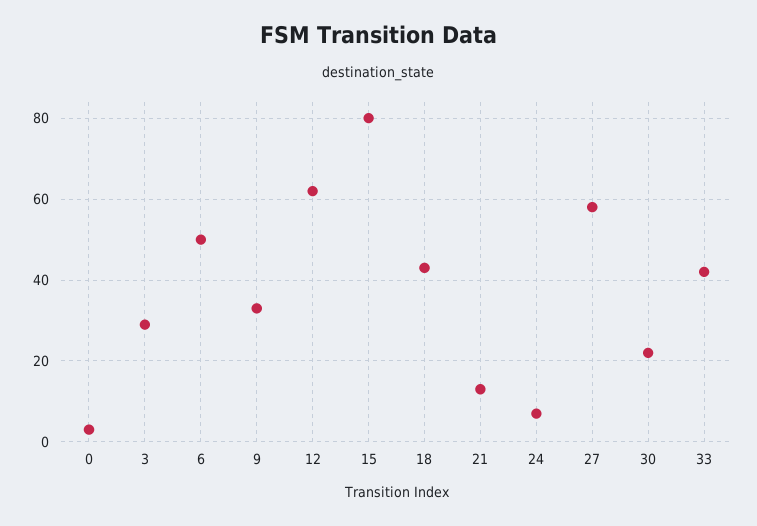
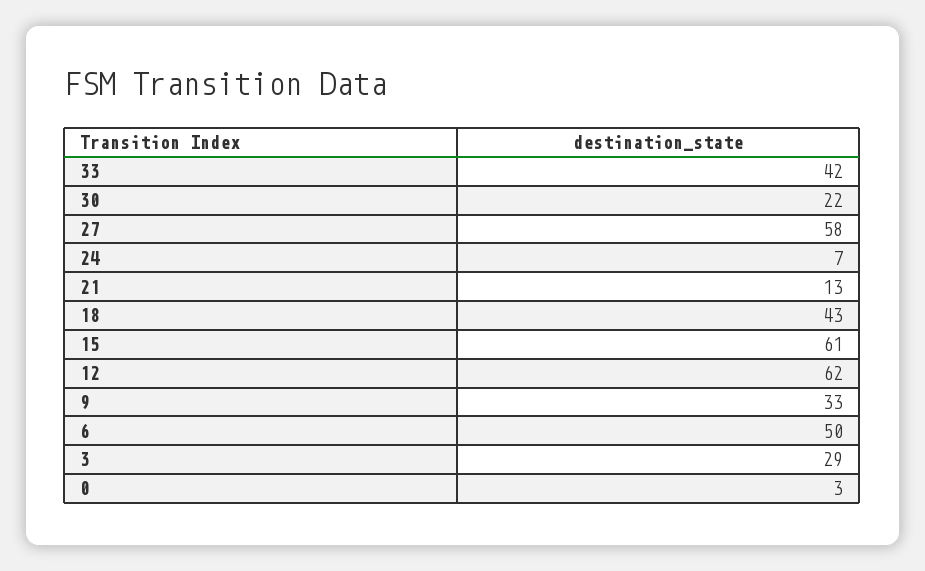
  {
    "0": 3,
    "3": 29,
    "6": 50,
    "9": 33,
    "12": 62,
-   "15": 80,
+   "15": 61,
    "18": 43,
    "21": 13,
    "24": 7,
    "27": 58,
    "30": 22,
    "33": 42
  }

